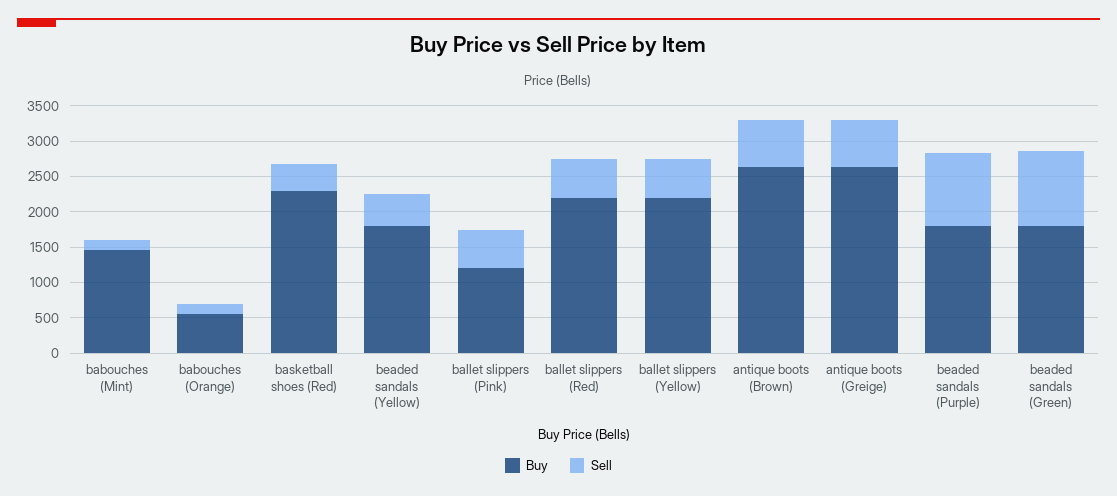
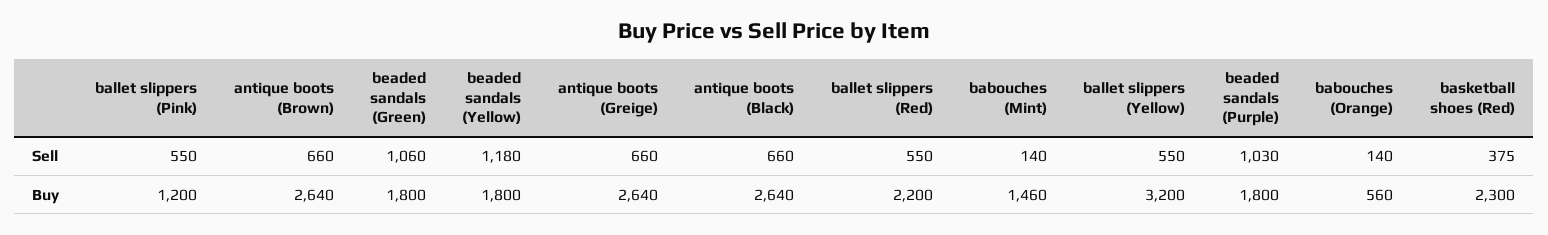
  {
    "Buy": {
      "babouches (Mint)": 1460,
      "babouches (Orange)": 560,
      "basketball shoes (Red)": 2300,
      "beaded sandals (Yellow)": 1800,
      "ballet slippers (Pink)": 1200,
      "ballet slippers (Red)": 2200,
-     "ballet slippers (Yellow)": 2250,
+     "ballet slippers (Yellow)": 3200,
      "antique boots (Brown)": 2640,
      "antique boots (Greige)": 2640,
      "beaded sandals (Purple)": 1800,
-     "beaded sandals (Green)": 1800
+     "beaded sandals (Green)": 1800,
+     "antique boots (Black)": 2640
    },
    "Sell": {
      "babouches (Mint)": 140,
      "babouches (Orange)": 140,
      "basketball shoes (Red)": 375,
-     "beaded sandals (Yellow)": 500,
+     "beaded sandals (Yellow)": 1180,
      "ballet slippers (Pink)": 550,
      "ballet slippers (Red)": 550,
      "ballet slippers (Yellow)": 550,
      "antique boots (Brown)": 660,
      "antique boots (Greige)": 660,
      "beaded sandals (Purple)": 1030,
-     "beaded sandals (Green)": 1060
+     "beaded sandals (Green)": 1060,
+     "antique boots (Black)": 660
    }
  }

